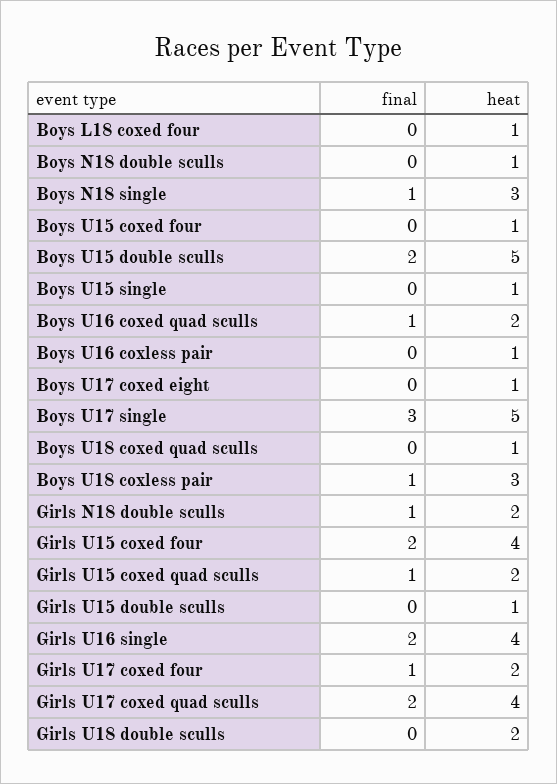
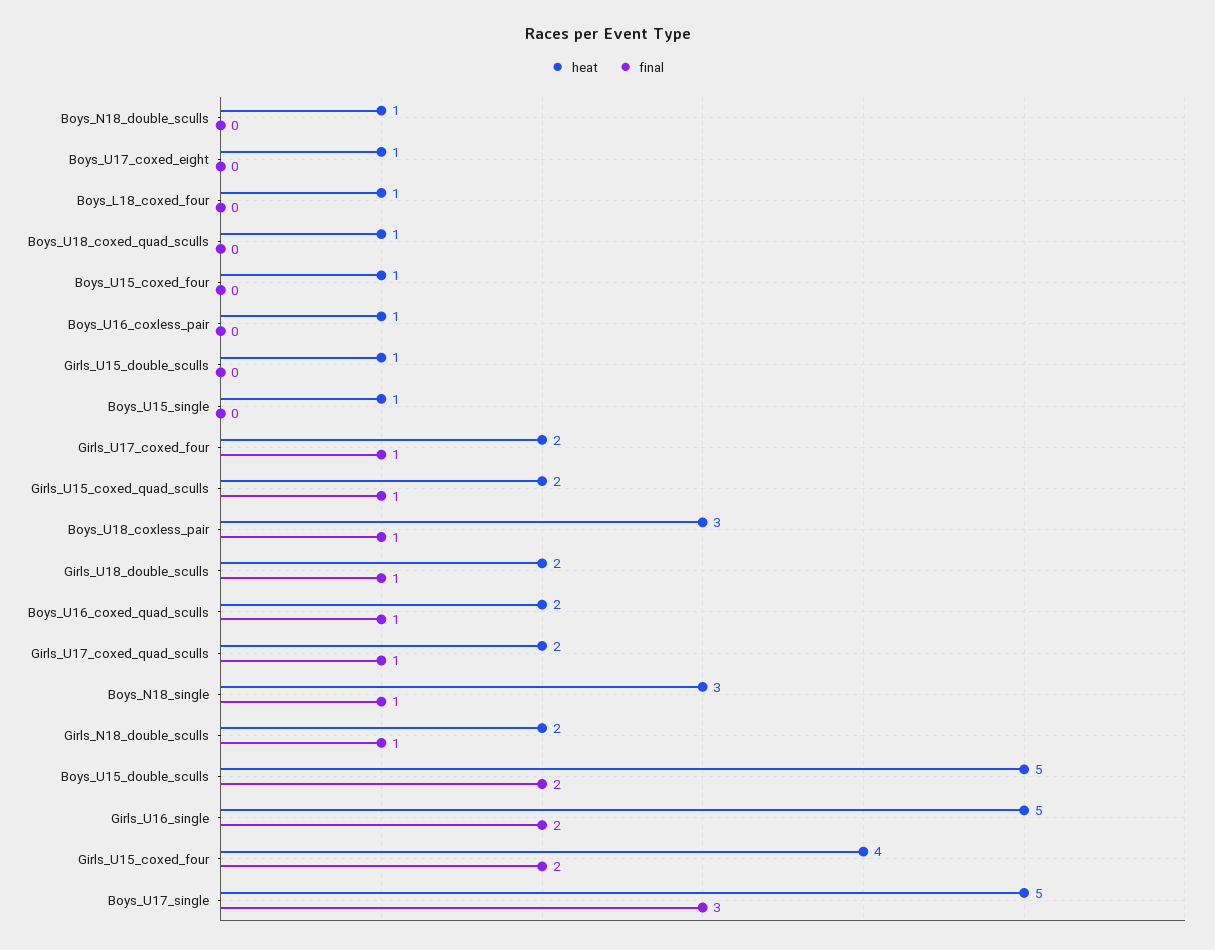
  {
    "final": {
      "Boys L18 coxed four": 0,
      "Boys N18 double sculls": 0,
      "Boys N18 single": 1,
      "Boys U15 coxed four": 0,
      "Boys U15 double sculls": 2,
      "Boys U15 single": 0,
      "Boys U16 coxed quad sculls": 1,
      "Boys U16 coxless pair": 0,
      "Boys U17 coxed eight": 0,
      "Boys U17 single": 3,
      "Boys U18 coxed quad sculls": 0,
      "Boys U18 coxless pair": 1,
      "Girls N18 double sculls": 1,
      "Girls U15 coxed four": 2,
      "Girls U15 coxed quad sculls": 1,
      "Girls U15 double sculls": 0,
      "Girls U16 single": 2,
      "Girls U17 coxed four": 1,
-     "Girls U17 coxed quad sculls": 2,
+     "Girls U17 coxed quad sculls": 1,
-     "Girls U18 double sculls": 0
+     "Girls U18 double sculls": 1
    },
    "heat": {
      "Boys L18 coxed four": 1,
      "Boys N18 double sculls": 1,
      "Boys N18 single": 3,
      "Boys U15 coxed four": 1,
      "Boys U15 double sculls": 5,
      "Boys U15 single": 1,
      "Boys U16 coxed quad sculls": 2,
      "Boys U16 coxless pair": 1,
      "Boys U17 coxed eight": 1,
      "Boys U17 single": 5,
      "Boys U18 coxed quad sculls": 1,
      "Boys U18 coxless pair": 3,
      "Girls N18 double sculls": 2,
      "Girls U15 coxed four": 4,
      "Girls U15 coxed quad sculls": 2,
      "Girls U15 double sculls": 1,
-     "Girls U16 single": 4,
+     "Girls U16 single": 5,
      "Girls U17 coxed four": 2,
-     "Girls U17 coxed quad sculls": 4,
+     "Girls U17 coxed quad sculls": 2,
      "Girls U18 double sculls": 2
    }
  }

